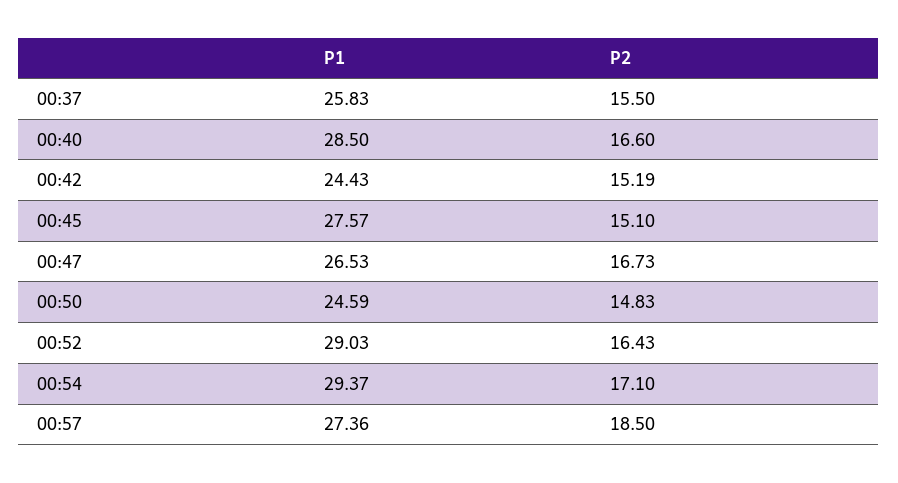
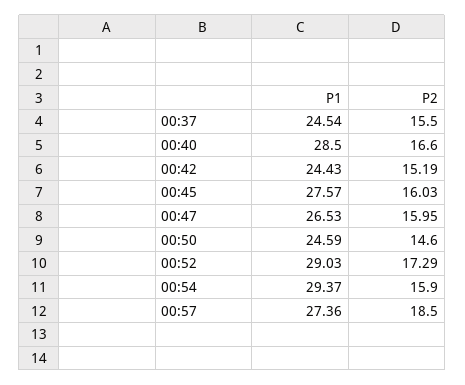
  {
    "P1": {
-     "00:37": 25.83,
+     "00:37": 24.54,
      "00:40": 28.5,
      "00:42": 24.43,
      "00:45": 27.57,
      "00:47": 26.53,
      "00:50": 24.59,
      "00:52": 29.03,
      "00:54": 29.37,
      "00:57": 27.36
    },
    "P2": {
      "00:37": 15.5,
      "00:40": 16.6,
      "00:42": 15.19,
-     "00:45": 15.1,
+     "00:45": 16.03,
-     "00:47": 16.73,
+     "00:47": 15.95,
-     "00:50": 14.83,
+     "00:50": 14.6,
-     "00:52": 16.43,
+     "00:52": 17.29,
-     "00:54": 17.1,
+     "00:54": 15.9,
      "00:57": 18.5
    }
  }

